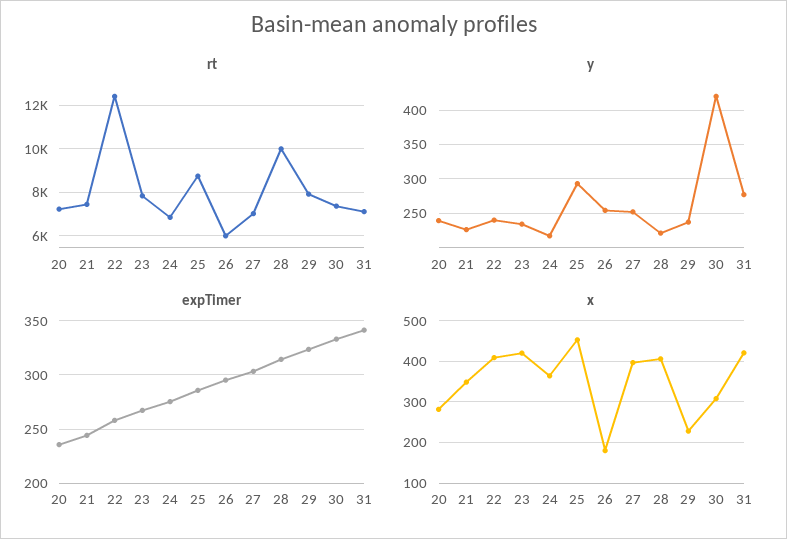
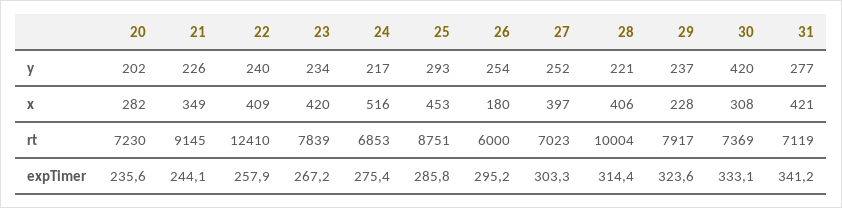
  {
    "rt": {
      "20": 7230,
-     "21": 7500,
+     "21": 9145,
      "22": 12410,
      "23": 7839,
      "24": 6853,
      "25": 8751,
      "26": 6000,
      "27": 7023,
      "28": 10004,
      "29": 7917,
      "30": 7369,
      "31": 7119
    },
    "y": {
-     "20": 240,
+     "20": 202,
      "21": 226,
      "22": 240,
      "23": 234,
      "24": 217,
      "25": 293,
      "26": 254,
      "27": 252,
      "28": 221,
      "29": 237,
      "30": 420,
      "31": 277
    },
    "expTimer": {
      "20": 235.6,
      "21": 244.1,
      "22": 257.9,
      "23": 267.2,
      "24": 275.4,
      "25": 285.8,
      "26": 295.2,
      "27": 303.3,
      "28": 314.4,
      "29": 323.6,
      "30": 333.1,
      "31": 341.2
    },
    "x": {
      "20": 282,
      "21": 349,
      "22": 409,
      "23": 420,
-     "24": 360,
+     "24": 516,
      "25": 453,
      "26": 180,
      "27": 397,
      "28": 406,
      "29": 228,
      "30": 308,
      "31": 421
    }
  }

